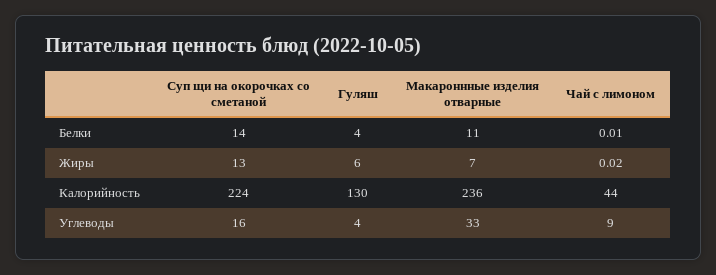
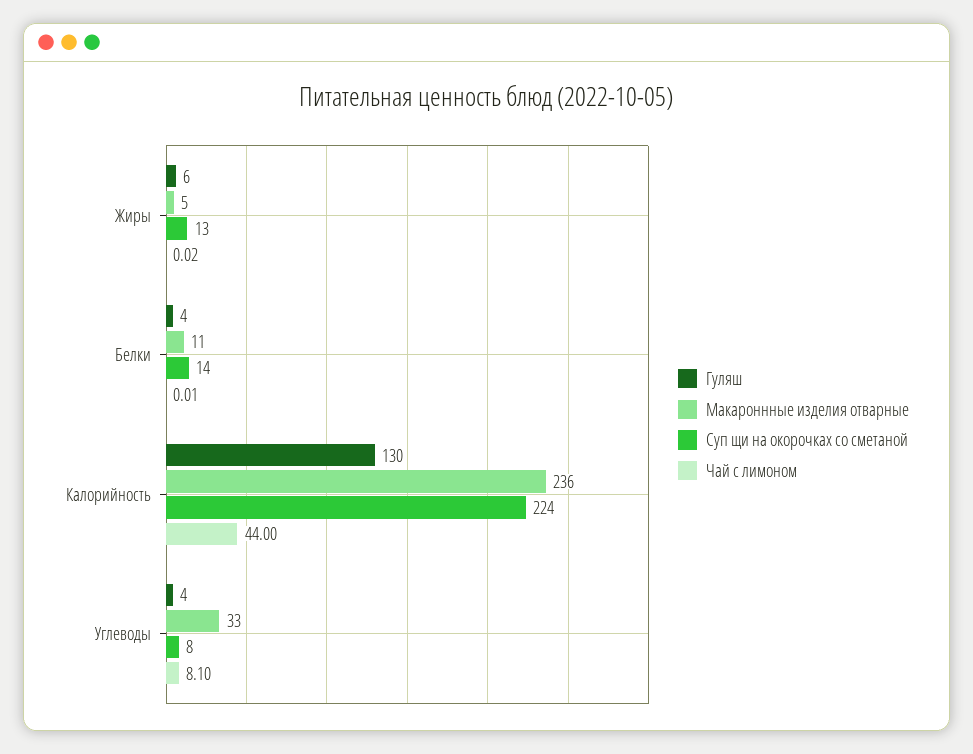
  {
    "Суп щи на окорочках со сметаной": {
      "Белки": 14,
      "Жиры": 13,
      "Калорийность": 224,
-     "Углеводы": 16
+     "Углеводы": 8
    },
    "Гуляш": {
      "Белки": 4,
      "Жиры": 6,
      "Калорийность": 130,
      "Углеводы": 4
    },
    "Макароннные изделия отварные": {
      "Белки": 11,
-     "Жиры": 7,
+     "Жиры": 5,
      "Калорийность": 236,
      "Углеводы": 33
    },
    "Чай с лимоном": {
      "Белки": 0.01,
      "Жиры": 0.02,
      "Калорийность": 44,
-     "Углеводы": 9
+     "Углеводы": 8.1
    }
  }

